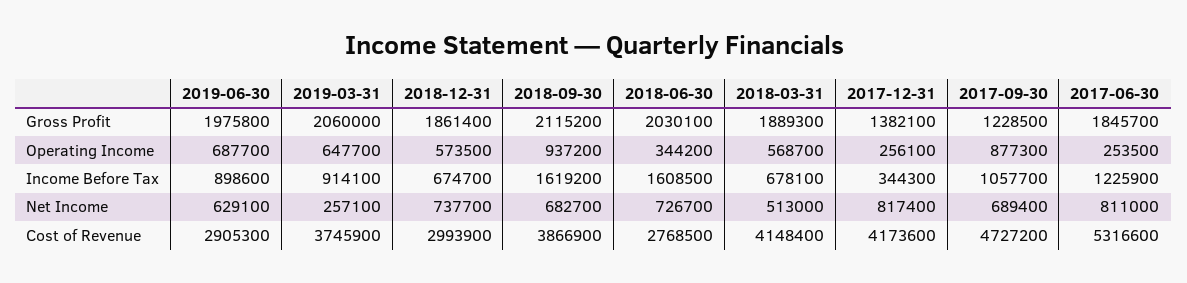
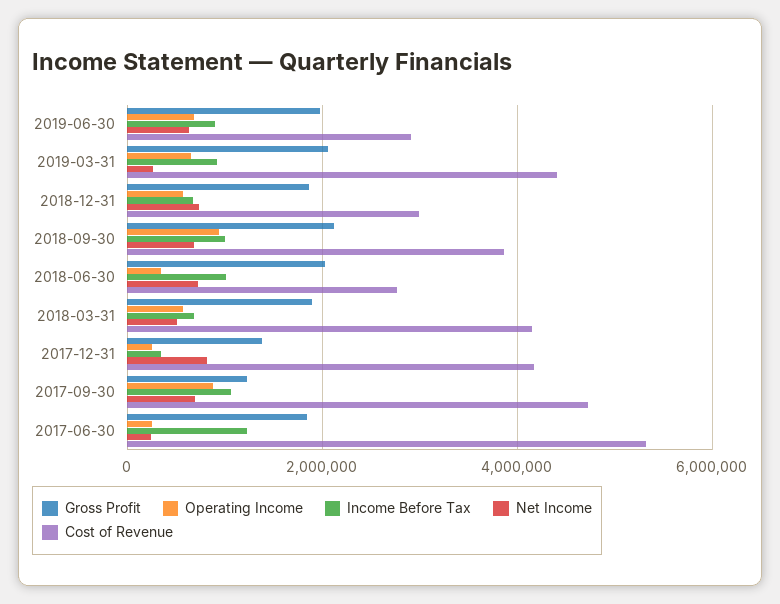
  {
    "Gross Profit": {
      "2019-06-30": 1975800,
      "2019-03-31": 2060000,
      "2018-12-31": 1861400,
      "2018-09-30": 2115200,
      "2018-06-30": 2030100,
      "2018-03-31": 1889300,
      "2017-12-31": 1382100,
      "2017-09-30": 1228500,
      "2017-06-30": 1845700
    },
    "Operating Income": {
      "2019-06-30": 687700,
      "2019-03-31": 647700,
      "2018-12-31": 573500,
      "2018-09-30": 937200,
      "2018-06-30": 344200,
      "2018-03-31": 568700,
      "2017-12-31": 256100,
      "2017-09-30": 877300,
      "2017-06-30": 253500
    },
    "Income Before Tax": {
      "2019-06-30": 898600,
      "2019-03-31": 914100,
      "2018-12-31": 674700,
-     "2018-09-30": 1619200,
+     "2018-09-30": 1000000,
-     "2018-06-30": 1608500,
+     "2018-06-30": 1000000,
      "2018-03-31": 678100,
      "2017-12-31": 344300,
      "2017-09-30": 1057700,
      "2017-06-30": 1225900
    },
    "Net Income": {
      "2019-06-30": 629100,
      "2019-03-31": 257100,
      "2018-12-31": 737700,
      "2018-09-30": 682700,
      "2018-06-30": 726700,
      "2018-03-31": 513000,
      "2017-12-31": 817400,
      "2017-09-30": 689400,
-     "2017-06-30": 811000
+     "2017-06-30": 200000
    },
    "Cost of Revenue": {
      "2019-06-30": 2905300,
-     "2019-03-31": 3745900,
+     "2019-03-31": 4400000,
      "2018-12-31": 2993900,
      "2018-09-30": 3866900,
      "2018-06-30": 2768500,
      "2018-03-31": 4148400,
      "2017-12-31": 4173600,
      "2017-09-30": 4727200,
      "2017-06-30": 5316600
    }
  }

